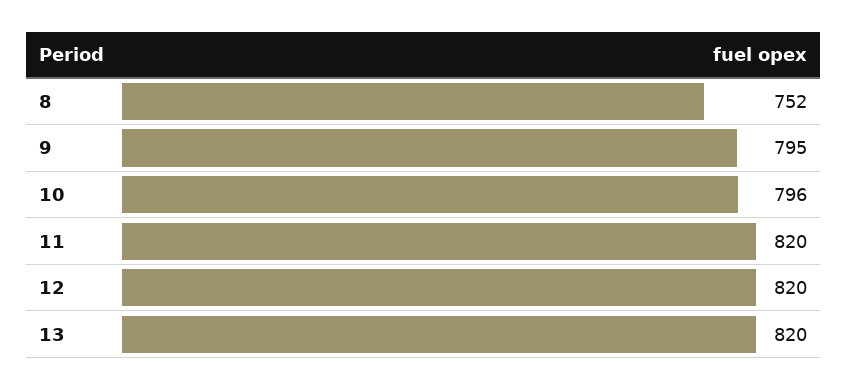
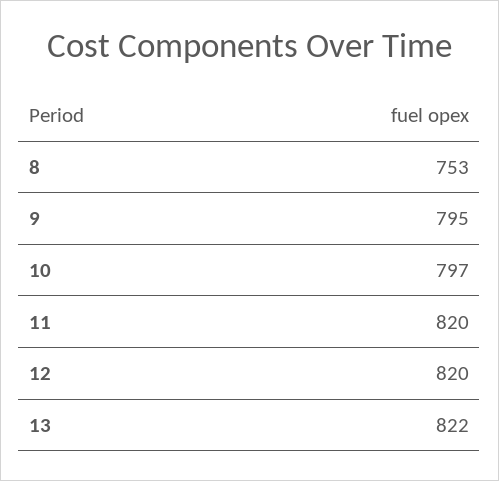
  {
-   "8": 752,
+   "8": 753,
    "9": 795,
-   "10": 796,
+   "10": 797,
    "11": 820,
    "12": 820,
-   "13": 820
+   "13": 822
  }

